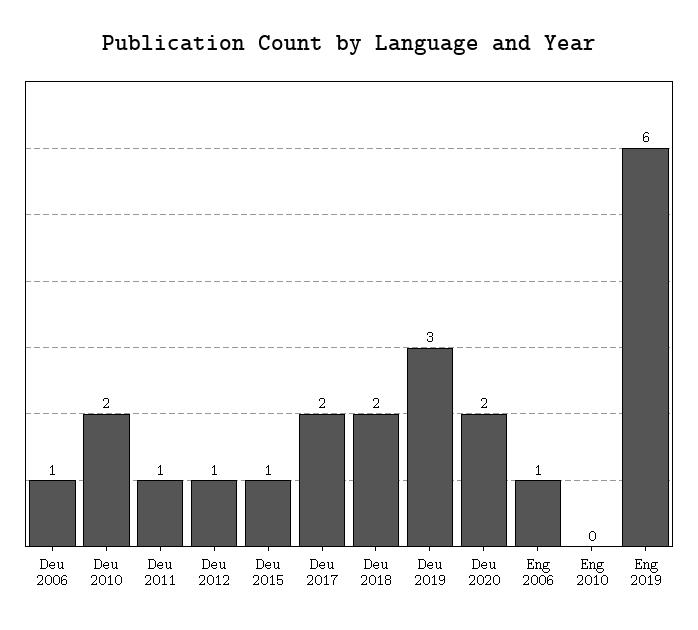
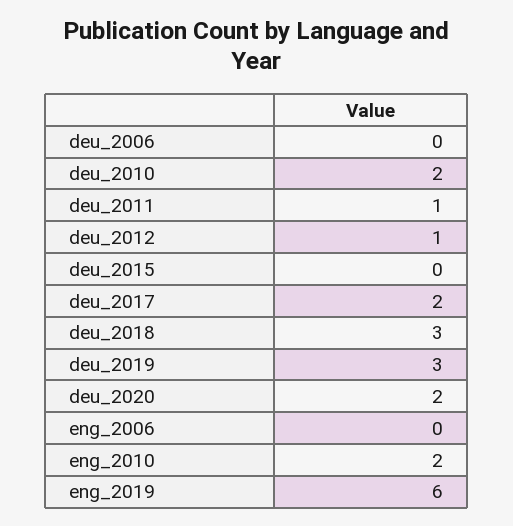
  {
-   "Deu 2006": 1,
+   "Deu 2006": 0,
    "Deu 2010": 2,
    "Deu 2011": 1,
    "Deu 2012": 1,
-   "Deu 2015": 1,
+   "Deu 2015": 0,
    "Deu 2017": 2,
-   "Deu 2018": 2,
+   "Deu 2018": 3,
    "Deu 2019": 3,
    "Deu 2020": 2,
-   "Eng 2006": 1,
+   "Eng 2006": 0,
-   "Eng 2010": 0,
+   "Eng 2010": 2,
    "Eng 2019": 6
  }

